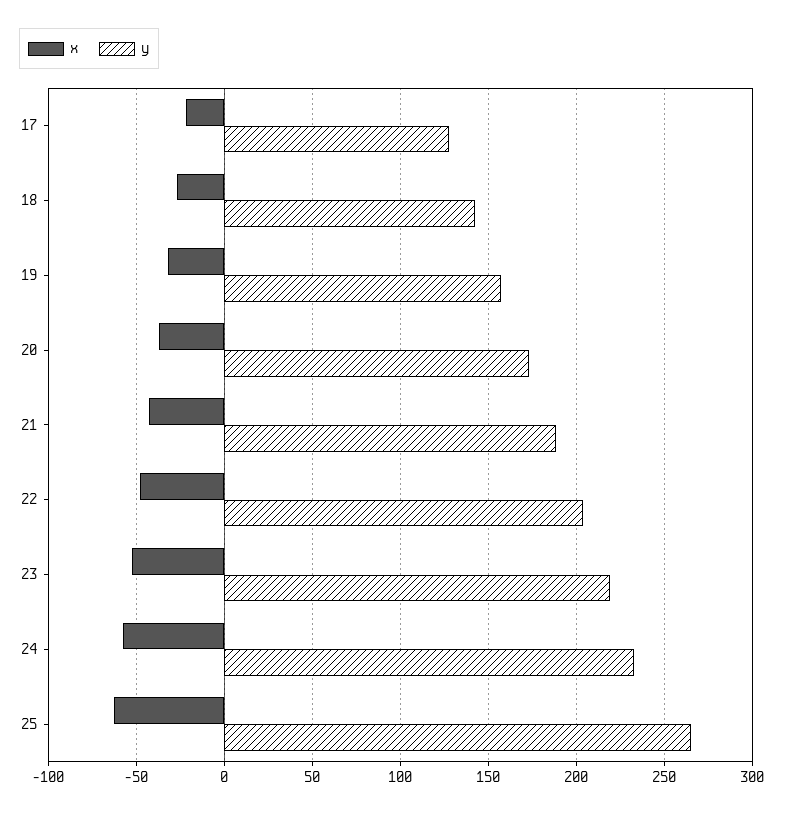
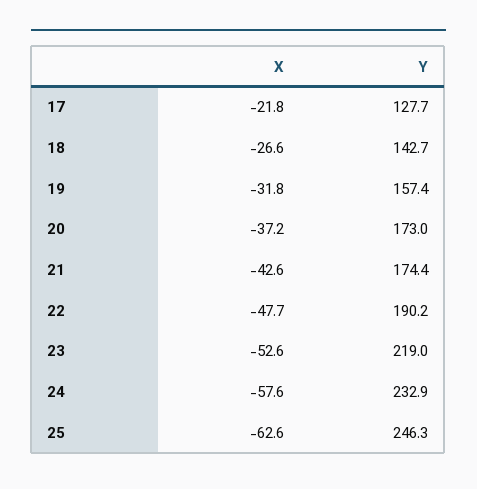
  {
    "x": {
      "17": -21.8,
      "18": -26.6,
      "19": -31.8,
      "20": -37.2,
      "21": -42.6,
      "22": -47.7,
      "23": -52.6,
      "24": -57.6,
      "25": -62.6
    },
    "y": {
      "17": 127.7,
      "18": 142.7,
      "19": 157.4,
      "20": 173,
-     "21": 190,
+     "21": 174.4,
-     "22": 205,
+     "22": 190.2,
      "23": 219,
      "24": 232.9,
-     "25": 265
+     "25": 246.3
    }
  }

